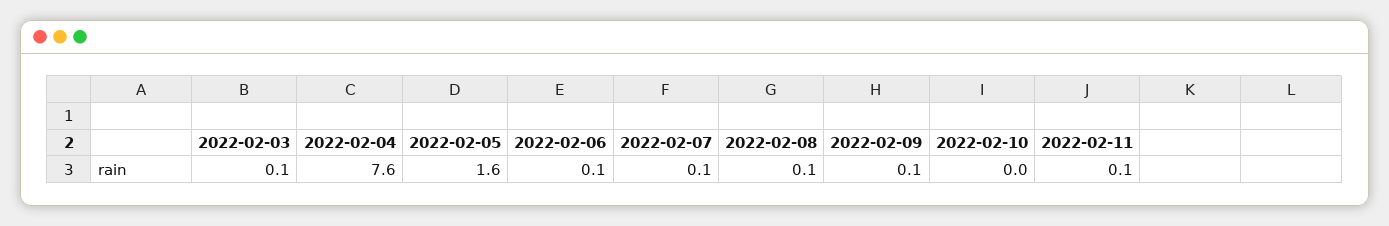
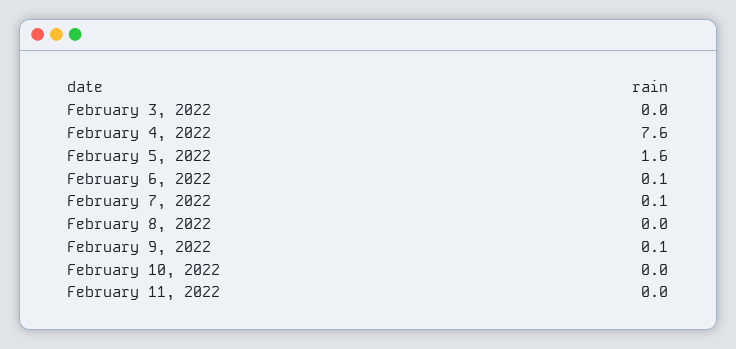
  {
-   "2022-02-03": 0.1,
+   "2022-02-03": 0,
    "2022-02-04": 7.6,
    "2022-02-05": 1.6,
    "2022-02-06": 0.1,
    "2022-02-07": 0.1,
-   "2022-02-08": 0.1,
+   "2022-02-08": 0,
    "2022-02-09": 0.1,
    "2022-02-10": 0,
-   "2022-02-11": 0.1
+   "2022-02-11": 0
  }

